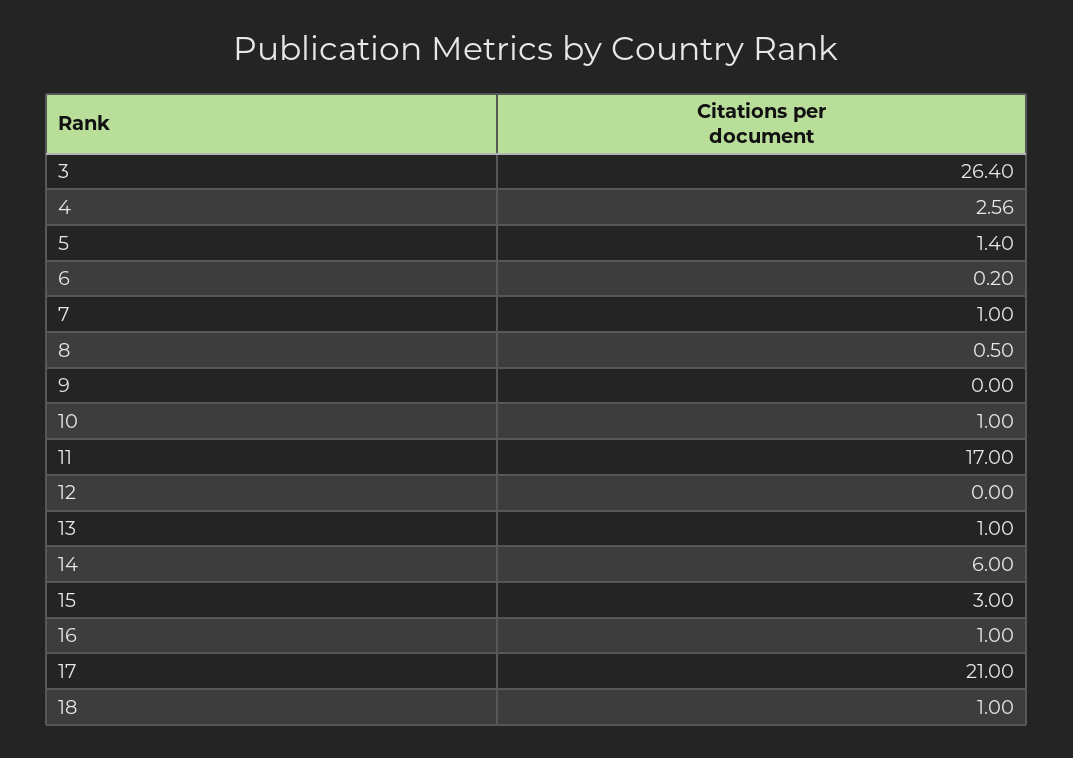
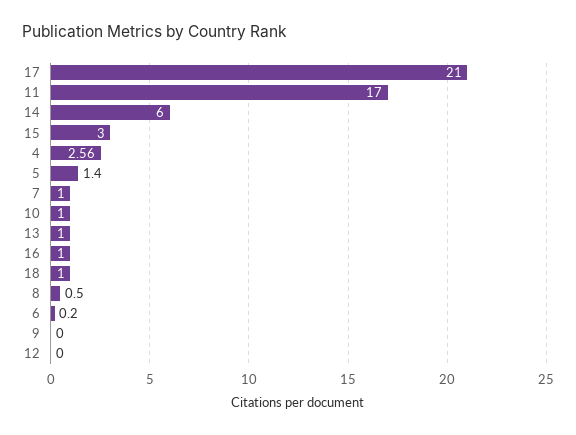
  {
-   "3": 26.4,
    "4": 2.56,
    "5": 1.4,
    "6": 0.2,
    "7": 1,
    "8": 0.5,
    "9": 0,
    "10": 1,
    "11": 17,
    "12": 0,
    "13": 1,
    "14": 6,
    "15": 3,
    "16": 1,
    "17": 21,
    "18": 1
  }

